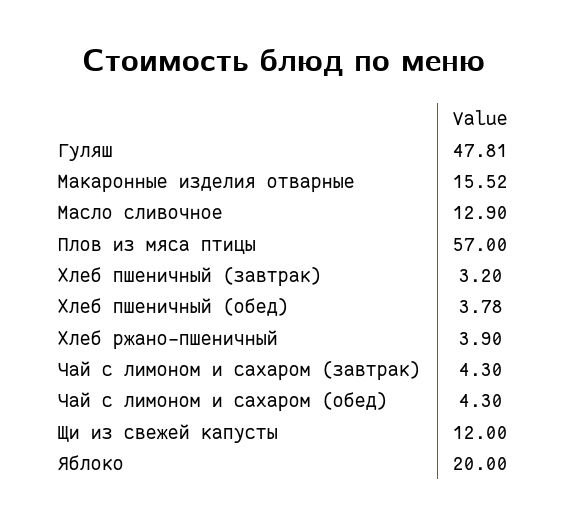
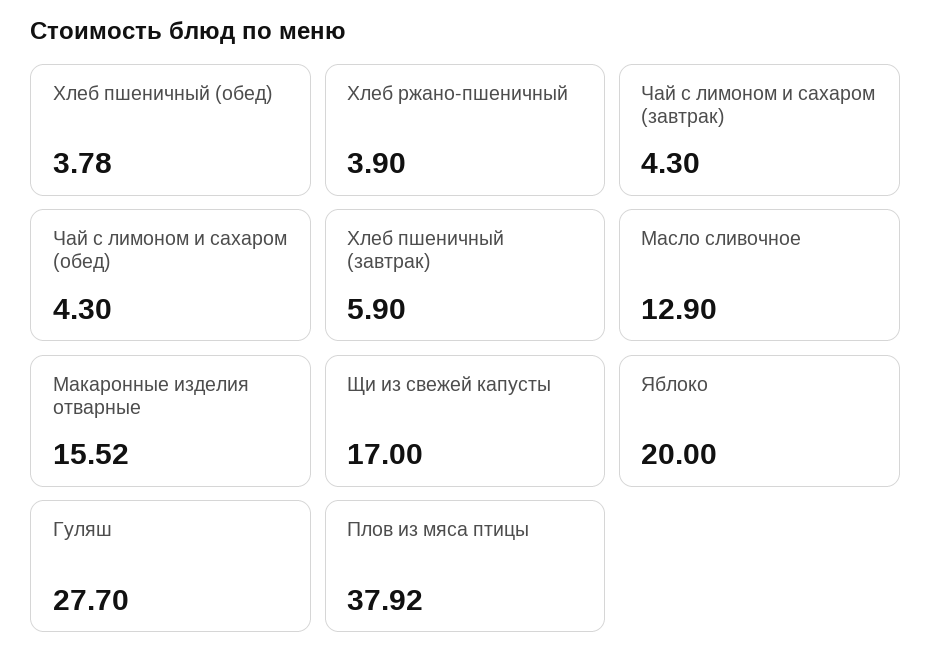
  {
-   "Гуляш": 47.81,
+   "Гуляш": 27.7,
    "Макаронные изделия отварные": 15.52,
    "Масло сливочное": 12.9,
-   "Плов из мяса птицы": 57,
+   "Плов из мяса птицы": 37.92,
-   "Хлеб пшеничный (завтрак)": 3.2,
+   "Хлеб пшеничный (завтрак)": 5.9,
    "Хлеб пшеничный (обед)": 3.78,
    "Хлеб ржано-пшеничный": 3.9,
    "Чай с лимоном и сахаром (завтрак)": 4.3,
    "Чай с лимоном и сахаром (обед)": 4.3,
-   "Щи из свежей капусты": 12,
+   "Щи из свежей капусты": 17,
    "Яблоко": 20
  }

